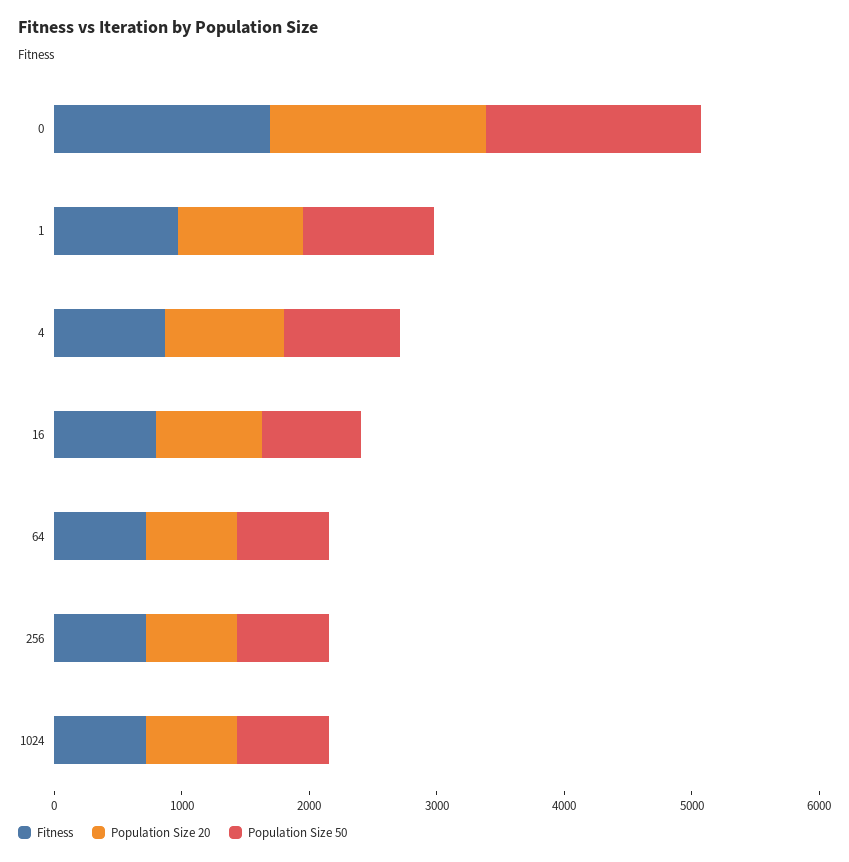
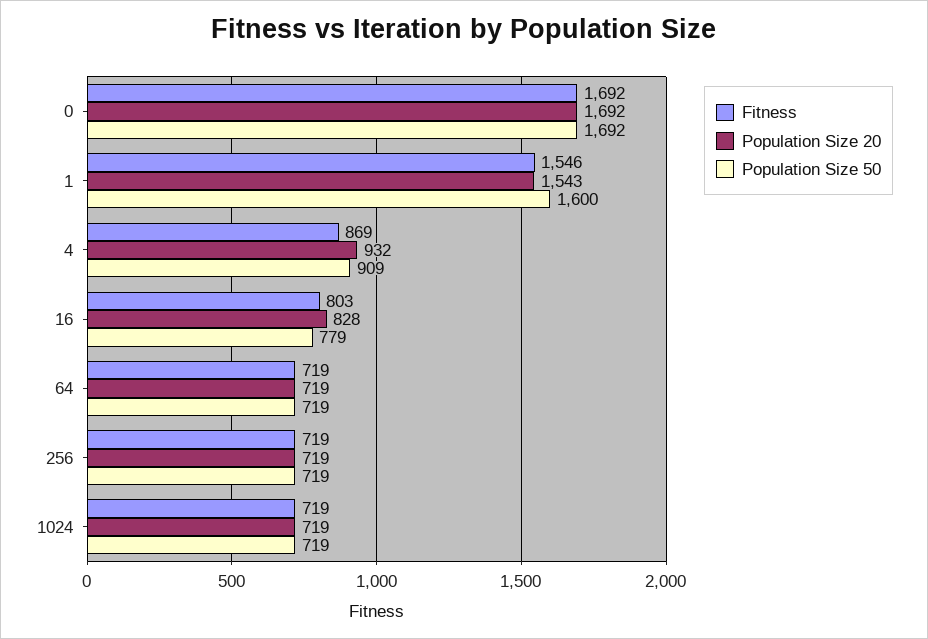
  {
    "Fitness": {
      "0": 1692,
-     "1": 1000,
+     "1": 1546,
      "4": 869,
      "16": 803,
      "64": 719,
      "256": 719,
      "1024": 719
    },
    "Population Size 20": {
      "0": 1692,
-     "1": 1000,
+     "1": 1543,
      "4": 932,
      "16": 828,
      "64": 719,
      "256": 719,
      "1024": 719
    },
    "Population Size 50": {
      "0": 1692,
-     "1": 1000,
+     "1": 1600,
      "4": 909,
      "16": 779,
      "64": 719,
      "256": 719,
      "1024": 719
    }
  }

